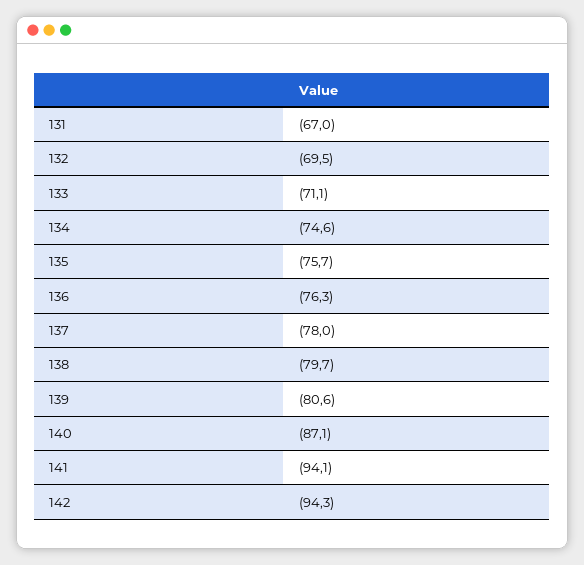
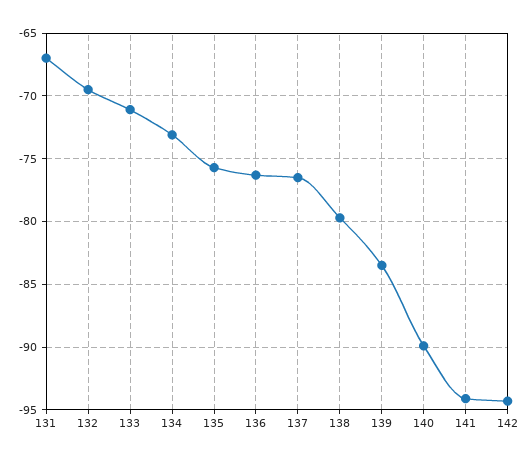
  {
    "131": -67,
    "132": -69.5,
    "133": -71.1,
-   "134": -74.6,
+   "134": -73,
    "135": -75.7,
    "136": -76.3,
-   "137": -78,
+   "137": -76.5,
    "138": -79.7,
-   "139": -80.6,
+   "139": -83.5,
-   "140": -87.1,
+   "140": -90,
    "141": -94.1,
    "142": -94.3
  }

